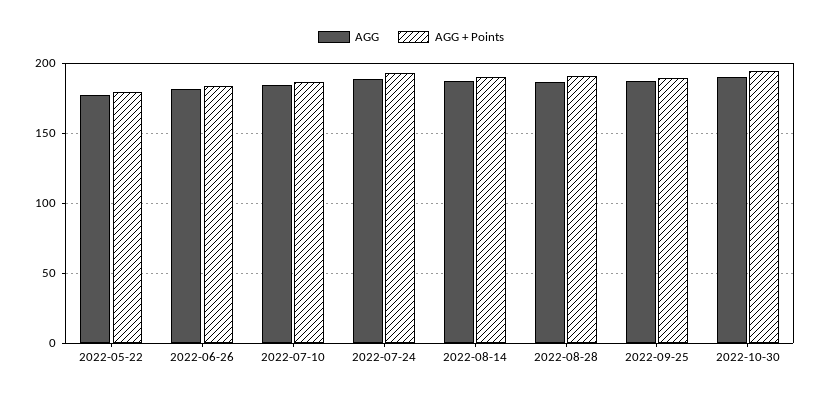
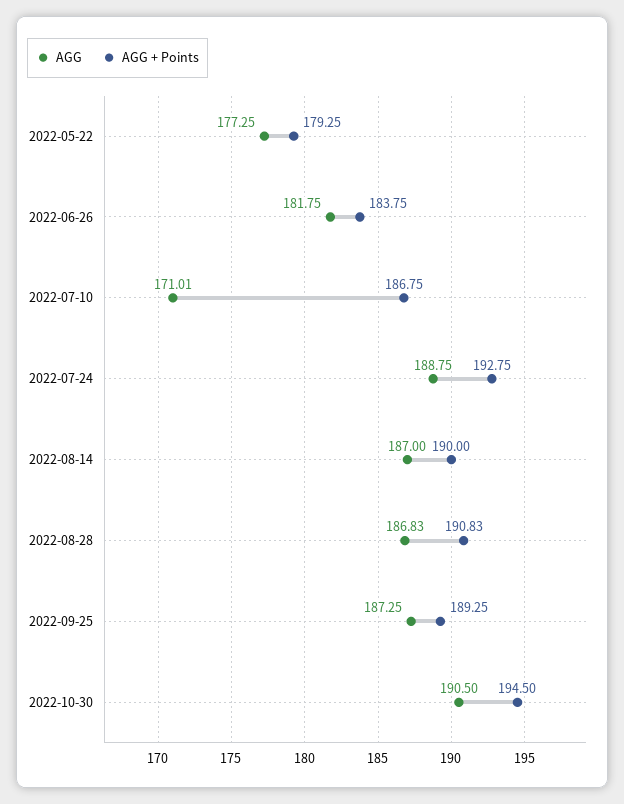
  {
    "AGG": {
      "2022-05-22": 177.25,
      "2022-06-26": 181.75,
-     "2022-07-10": 185,
+     "2022-07-10": 171.01,
      "2022-07-24": 188.75,
      "2022-08-14": 187,
      "2022-08-28": 186.83,
      "2022-09-25": 187.25,
      "2022-10-30": 190.5
    },
    "AGG + Points": {
      "2022-05-22": 179.25,
      "2022-06-26": 183.75,
      "2022-07-10": 186.75,
      "2022-07-24": 192.75,
      "2022-08-14": 190,
      "2022-08-28": 190.83,
      "2022-09-25": 189.25,
      "2022-10-30": 194.5
    }
  }

